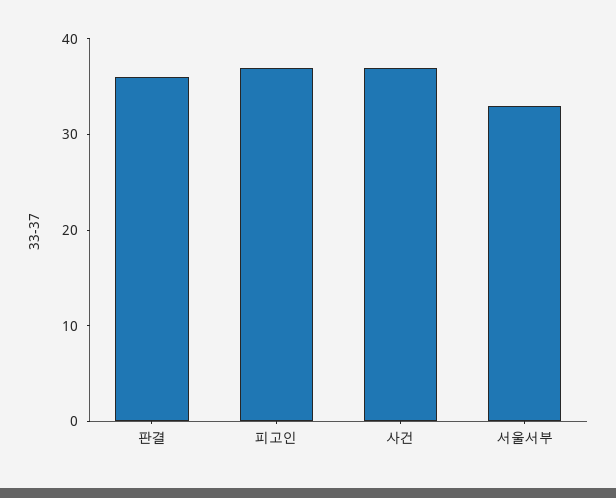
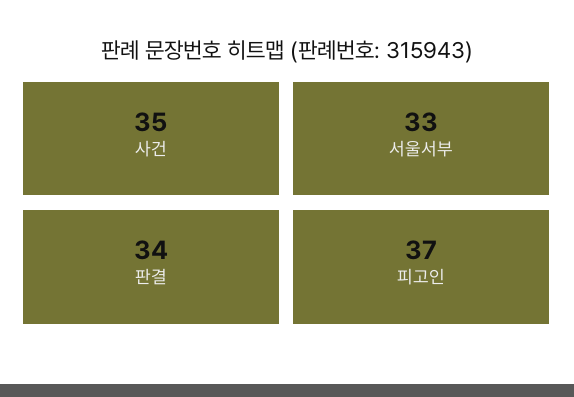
  {
-   "판결": 36,
+   "판결": 34,
    "피고인": 37,
-   "사건": 37,
+   "사건": 35,
    "서울서부": 33
  }

